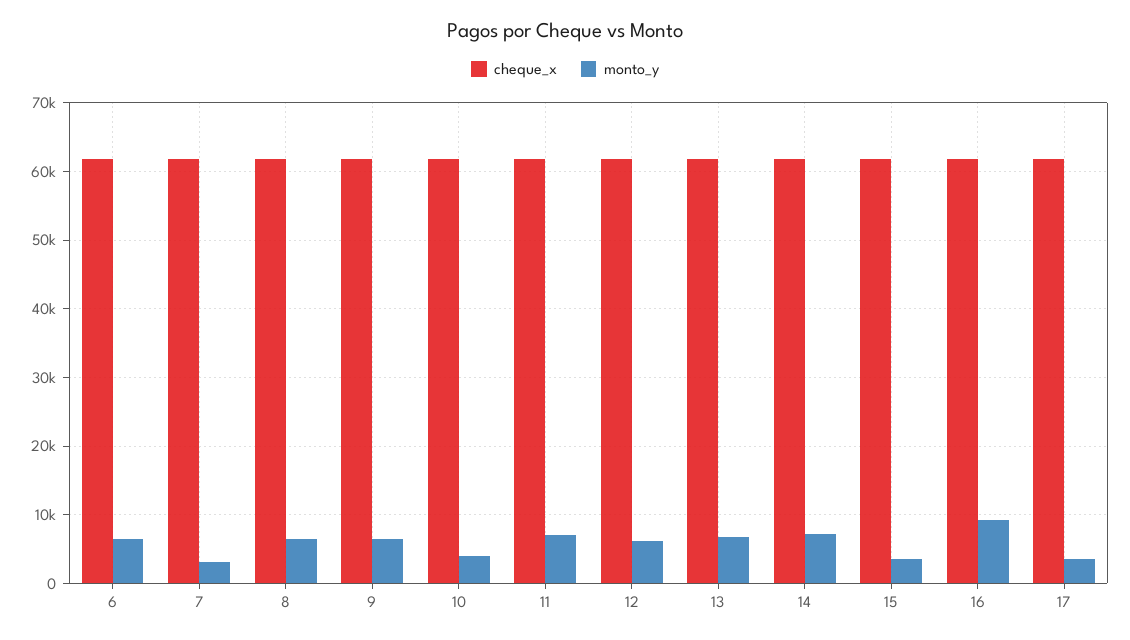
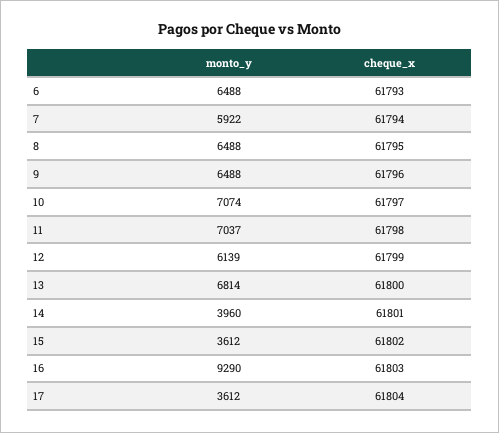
  {
    "cheque_x": {
      "6": 61793,
      "7": 61794,
      "8": 61795,
      "9": 61796,
      "10": 61797,
      "11": 61798,
      "12": 61799,
      "13": 61800,
      "14": 61801,
      "15": 61802,
      "16": 61803,
      "17": 61804
    },
    "monto_y": {
      "6": 6488,
-     "7": 3000,
+     "7": 5922,
      "8": 6488,
      "9": 6488,
-     "10": 4000,
+     "10": 7074,
      "11": 7037,
      "12": 6139,
      "13": 6814,
-     "14": 7000,
+     "14": 3960,
      "15": 3612,
      "16": 9290,
      "17": 3612
    }
  }

